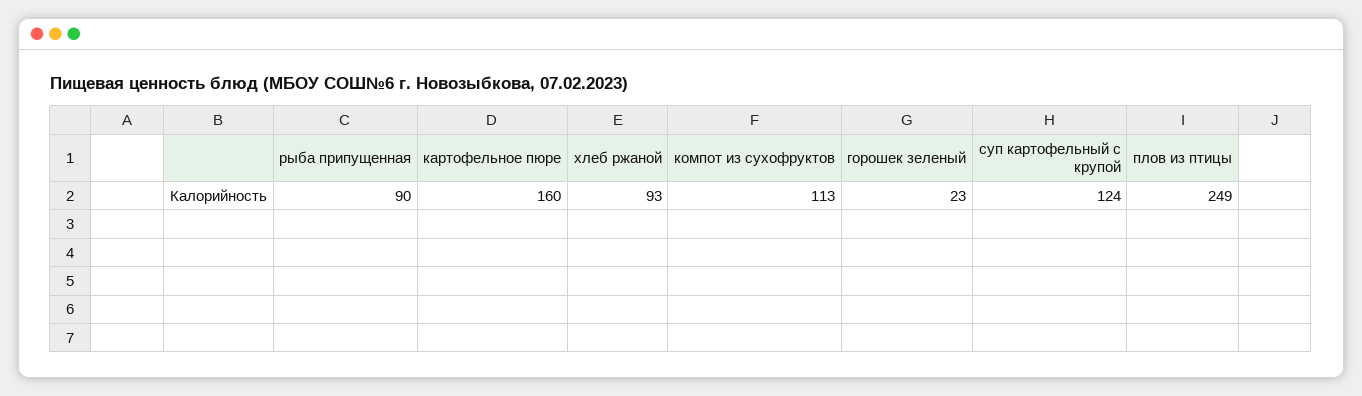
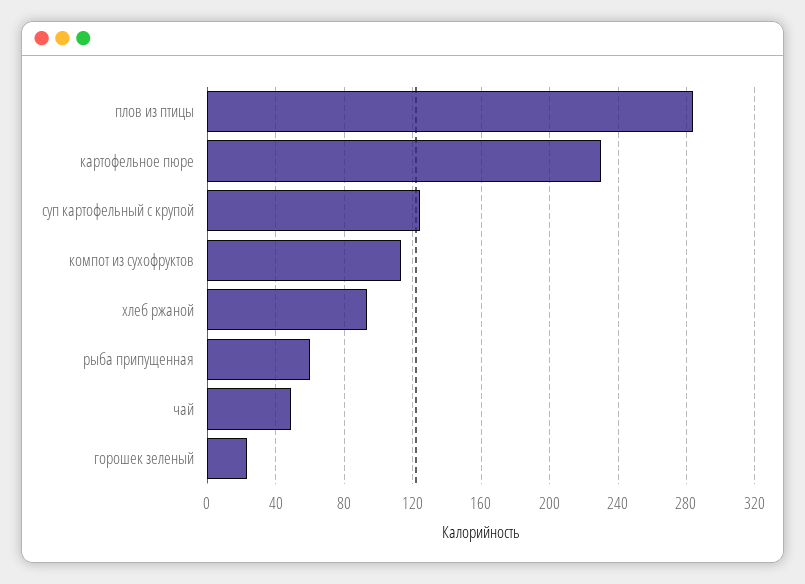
  {
-   "рыба припущенная": 90,
+   "рыба припущенная": 60,
-   "картофельное пюре": 160,
+   "картофельное пюре": 230,
    "хлеб ржаной": 93,
    "компот из сухофруктов": 113,
    "горошек зеленый": 23,
    "суп картофельный с крупой": 124,
-   "плов из птицы": 249
+   "плов из птицы": 285,
+   "чай": 50
  }

